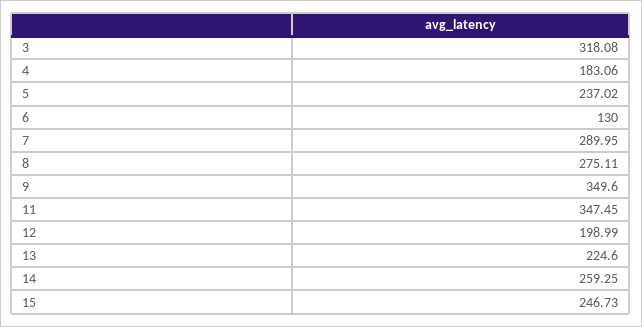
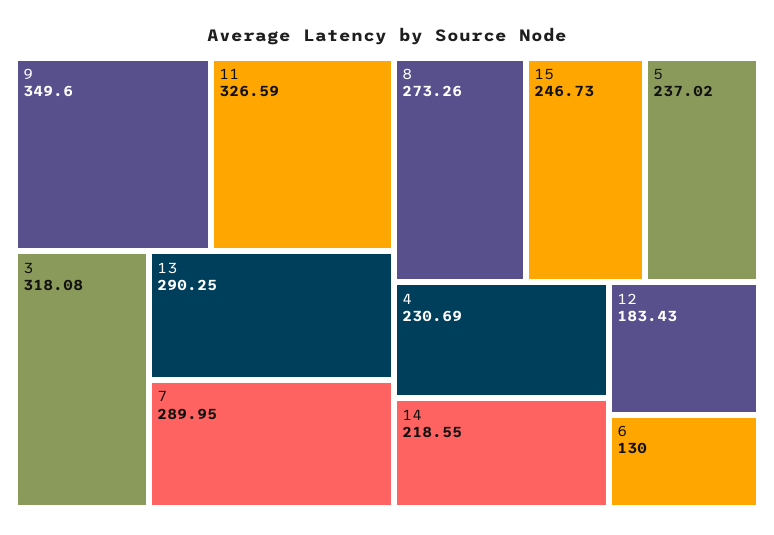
  {
    "3": 318.08,
-   "4": 183.06,
+   "4": 230.69,
    "5": 237.02,
    "6": 130,
    "7": 289.95,
-   "8": 275.11,
+   "8": 273.26,
    "9": 349.6,
-   "11": 347.45,
+   "11": 326.59,
-   "12": 198.99,
+   "12": 183.43,
-   "13": 224.6,
+   "13": 290.25,
-   "14": 259.25,
+   "14": 218.55,
    "15": 246.73
  }

